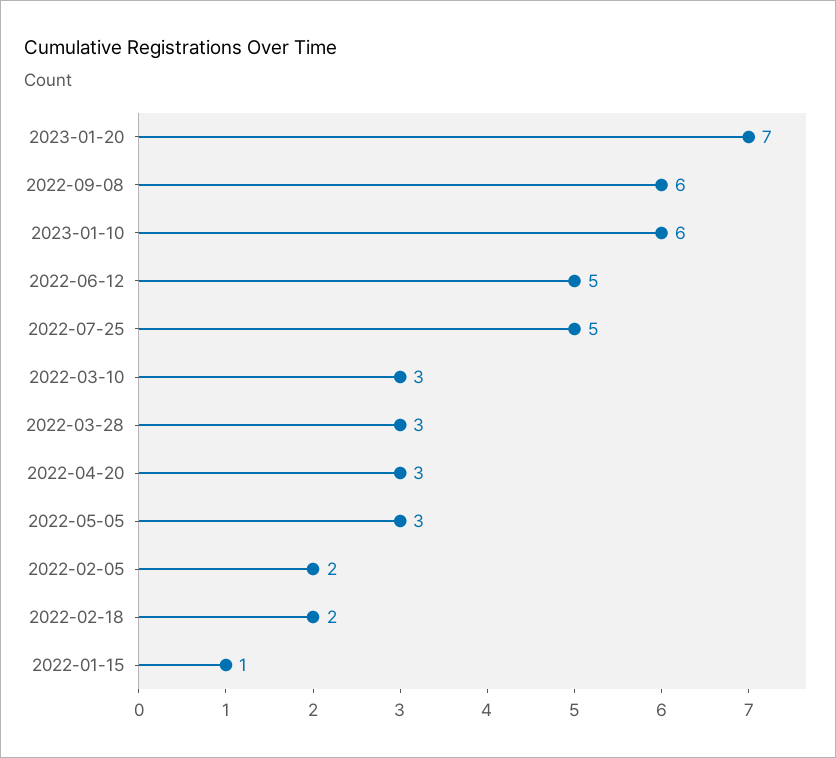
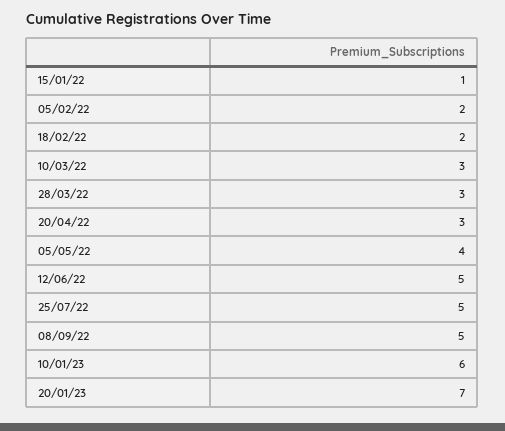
  {
    "2023-01-20": 7,
-   "2022-09-08": 6,
+   "2022-09-08": 5,
    "2023-01-10": 6,
    "2022-06-12": 5,
    "2022-07-25": 5,
    "2022-03-10": 3,
    "2022-03-28": 3,
    "2022-04-20": 3,
-   "2022-05-05": 3,
+   "2022-05-05": 4,
    "2022-02-05": 2,
    "2022-02-18": 2,
    "2022-01-15": 1
  }

